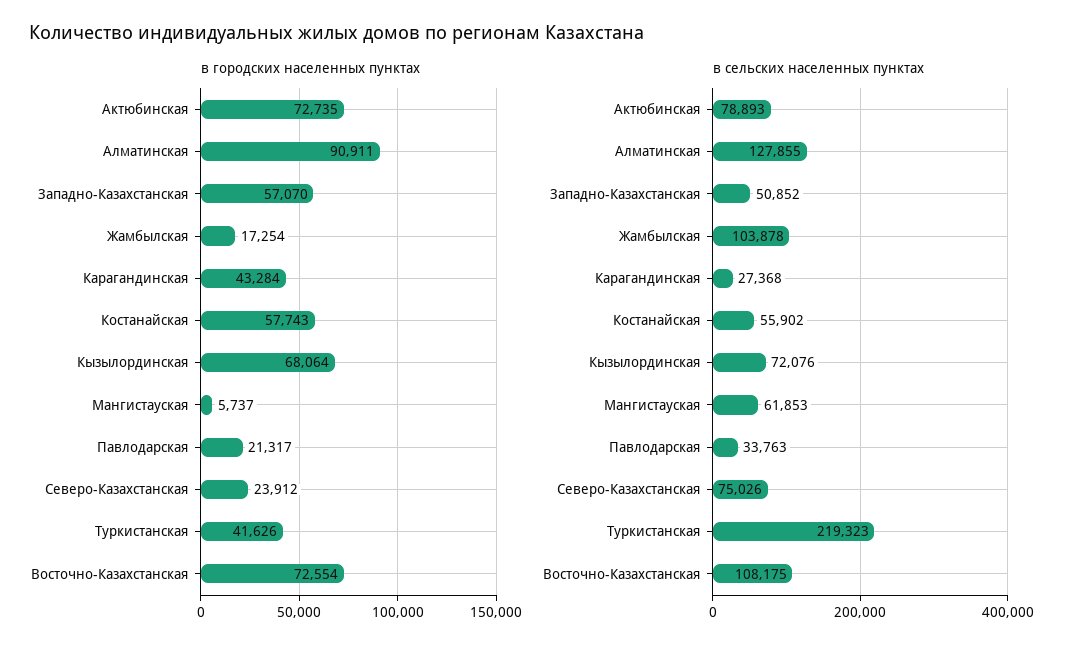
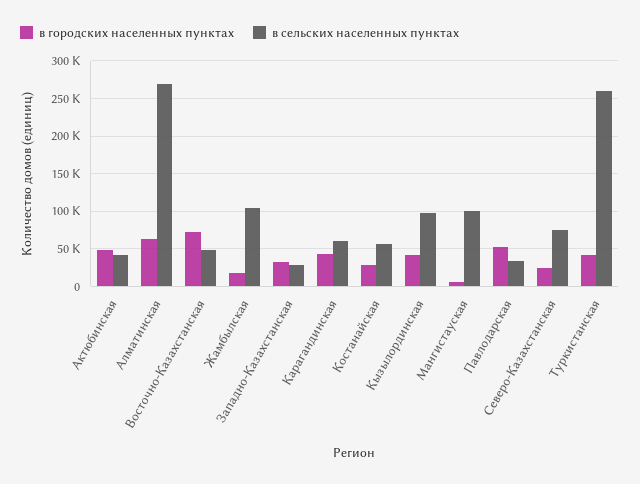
  {
    "в городских населенных пунктах": {
-     "Актюбинская": 72735,
+     "Актюбинская": 50000,
-     "Алматинская": 90911,
+     "Алматинская": 60000,
-     "Западно-Казахстанская": 57070,
+     "Западно-Казахстанская": 30000,
      "Жамбылская": 17254,
      "Карагандинская": 43284,
-     "Костанайская": 57743,
+     "Костанайская": 30000,
-     "Кызылординская": 68064,
+     "Кызылординская": 40000,
      "Мангистауская": 5737,
-     "Павлодарская": 21317,
+     "Павлодарская": 50000,
      "Северо-Казахстанская": 23912,
      "Туркистанская": 41626,
      "Восточно-Казахстанская": 72554
    },
    "в сельских населенных пунктах": {
-     "Актюбинская": 78893,
+     "Актюбинская": 40000,
-     "Алматинская": 127855,
+     "Алматинская": 270000,
-     "Западно-Казахстанская": 50852,
+     "Западно-Казахстанская": 30000,
      "Жамбылская": 103878,
-     "Карагандинская": 27368,
+     "Карагандинская": 60000,
      "Костанайская": 55902,
-     "Кызылординская": 72076,
+     "Кызылординская": 100000,
-     "Мангистауская": 61853,
+     "Мангистауская": 100000,
      "Павлодарская": 33763,
      "Северо-Казахстанская": 75026,
-     "Туркистанская": 219323,
+     "Туркистанская": 260000,
-     "Восточно-Казахстанская": 108175
+     "Восточно-Казахстанская": 50000
    }
  }

